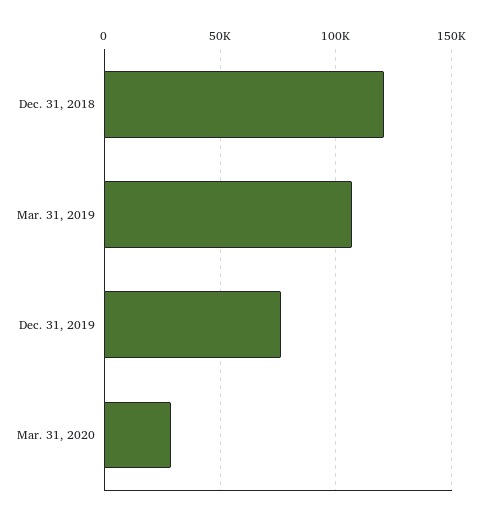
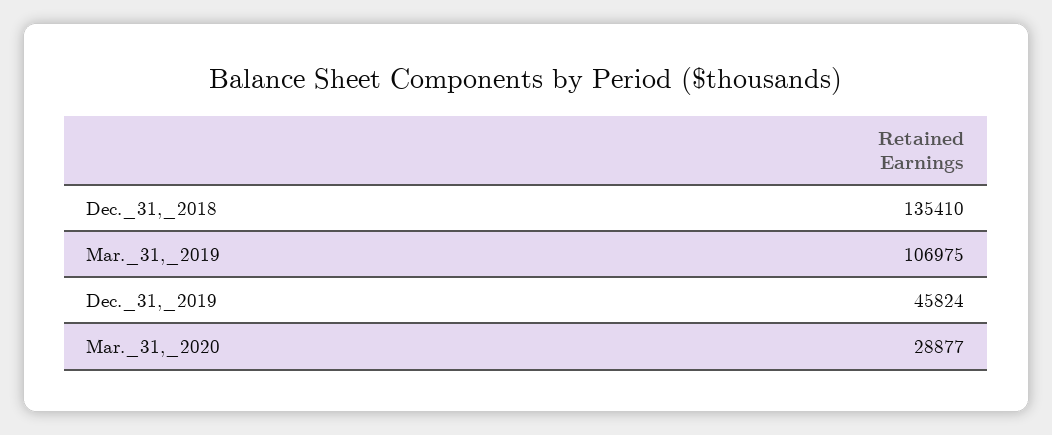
  {
-   "Dec. 31, 2018": 120000,
+   "Dec. 31, 2018": 135410,
    "Mar. 31, 2019": 106975,
-   "Dec. 31, 2019": 75000,
+   "Dec. 31, 2019": 45824,
    "Mar. 31, 2020": 28877
  }

